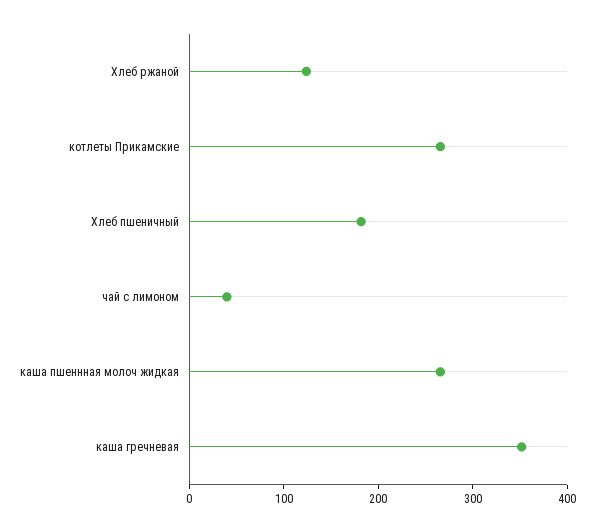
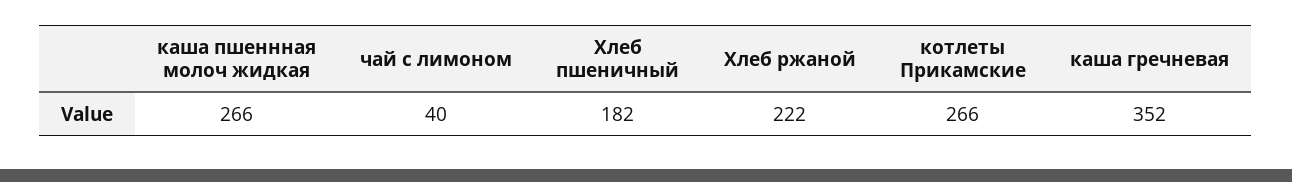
  {
-   "Хлеб ржаной": 120,
+   "Хлеб ржаной": 222,
    "котлеты Прикамские": 266,
    "Хлеб пшеничный": 182,
    "чай с лимоном": 40,
    "каша пшеннная молоч жидкая": 266,
    "каша гречневая": 352
  }

